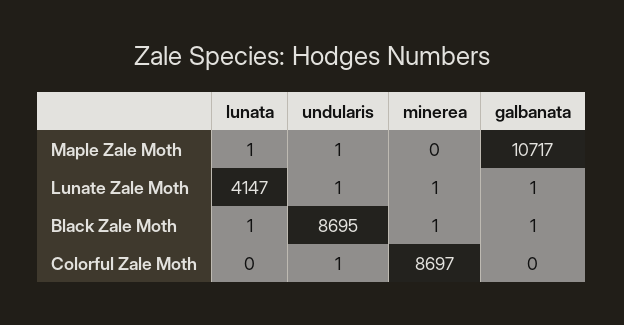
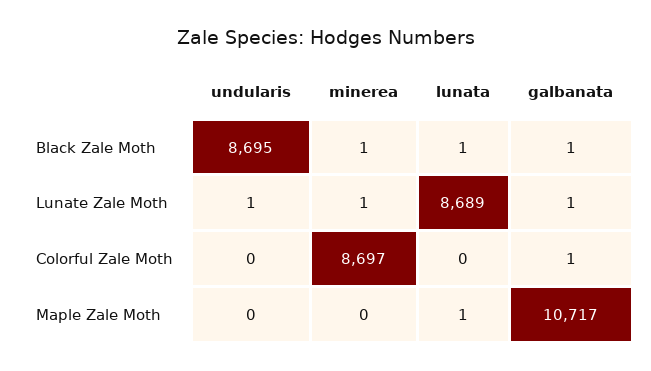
  {
    "lunata": {
      "Maple Zale Moth": 1,
-     "Lunate Zale Moth": 4147,
+     "Lunate Zale Moth": 8689,
      "Black Zale Moth": 1,
      "Colorful Zale Moth": 0
    },
    "undularis": {
-     "Maple Zale Moth": 1,
+     "Maple Zale Moth": 0,
      "Lunate Zale Moth": 1,
      "Black Zale Moth": 8695,
-     "Colorful Zale Moth": 1
+     "Colorful Zale Moth": 0
    },
    "minerea": {
      "Maple Zale Moth": 0,
      "Lunate Zale Moth": 1,
      "Black Zale Moth": 1,
      "Colorful Zale Moth": 8697
    },
    "galbanata": {
      "Maple Zale Moth": 10717,
      "Lunate Zale Moth": 1,
      "Black Zale Moth": 1,
-     "Colorful Zale Moth": 0
+     "Colorful Zale Moth": 1
    }
  }

